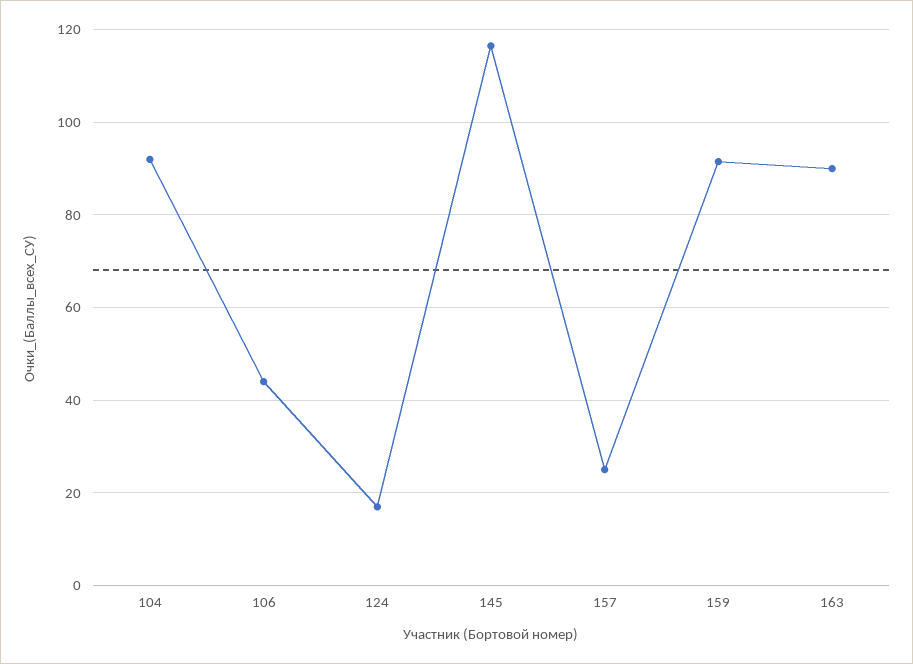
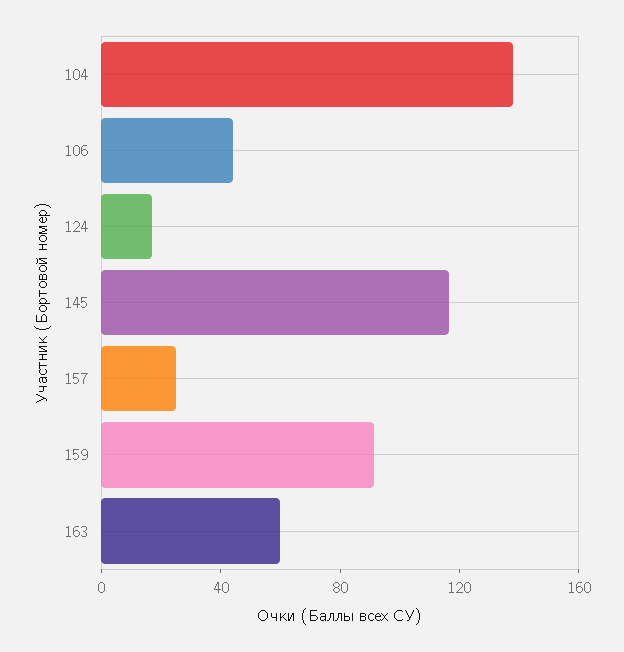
  {
-   "104": 92,
+   "104": 140,
    "106": 44,
    "124": 18,
    "145": 116,
    "157": 26,
    "159": 92,
-   "163": 90
+   "163": 60
  }

